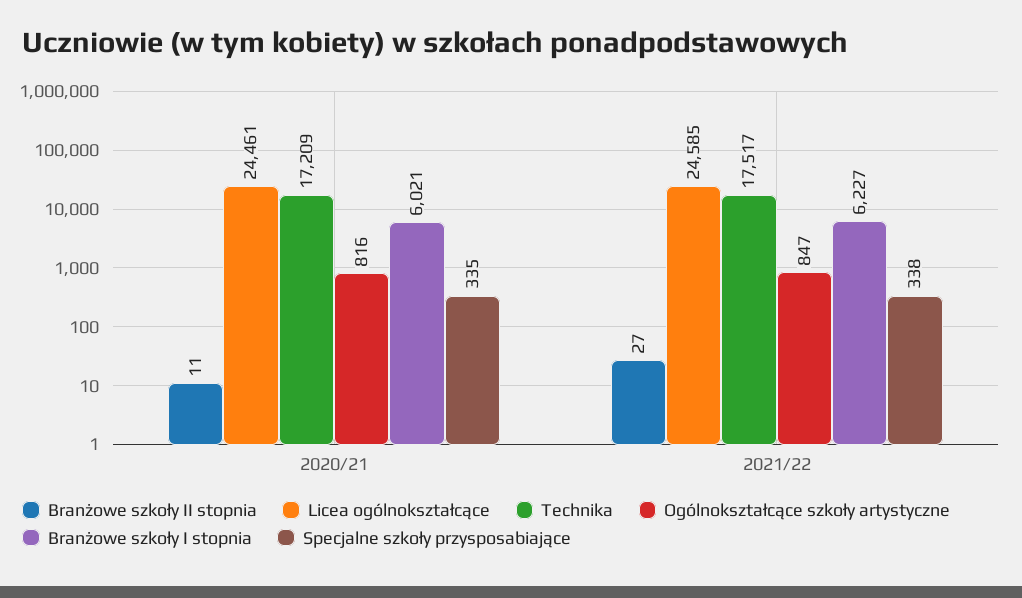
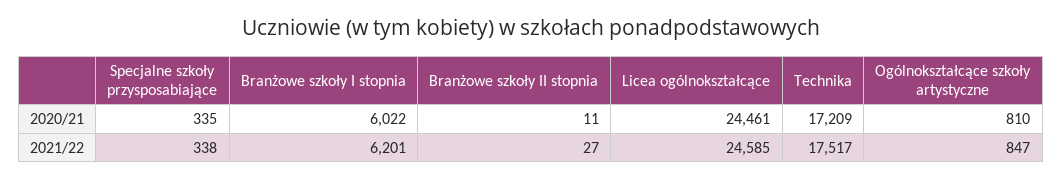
  {
    "Branżowe szkoły II stopnia": {
      "2020/21": 11,
      "2021/22": 27
    },
    "Licea ogólnokształcące": {
      "2020/21": 24461,
      "2021/22": 24585
    },
    "Technika": {
      "2020/21": 17209,
      "2021/22": 17517
    },
    "Ogólnokształcące szkoły artystyczne": {
-     "2020/21": 816,
+     "2020/21": 810,
      "2021/22": 847
    },
    "Branżowe szkoły I stopnia": {
-     "2020/21": 6021,
+     "2020/21": 6022,
-     "2021/22": 6227
+     "2021/22": 6201
    },
    "Specjalne szkoły przysposabiające": {
      "2020/21": 335,
      "2021/22": 338
    }
  }

